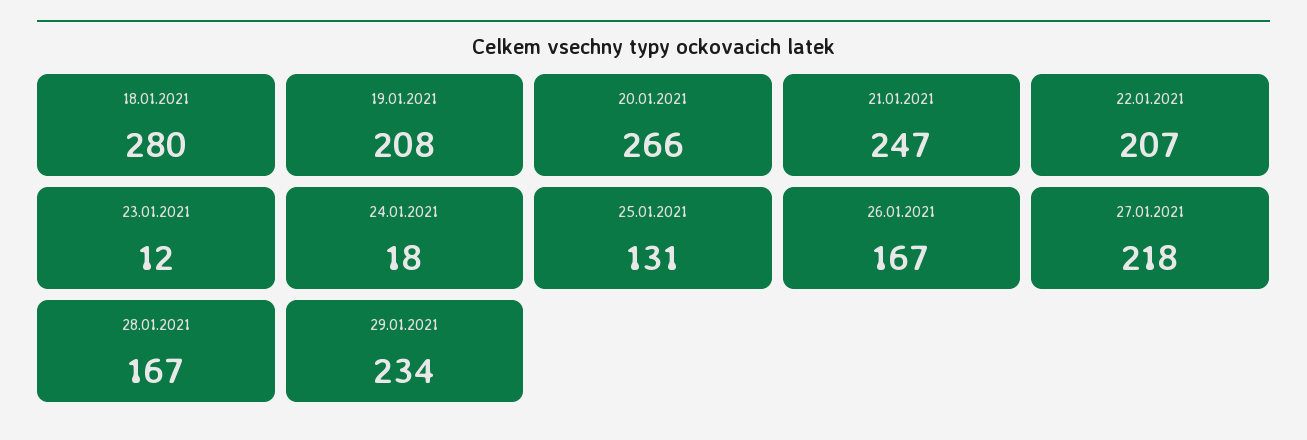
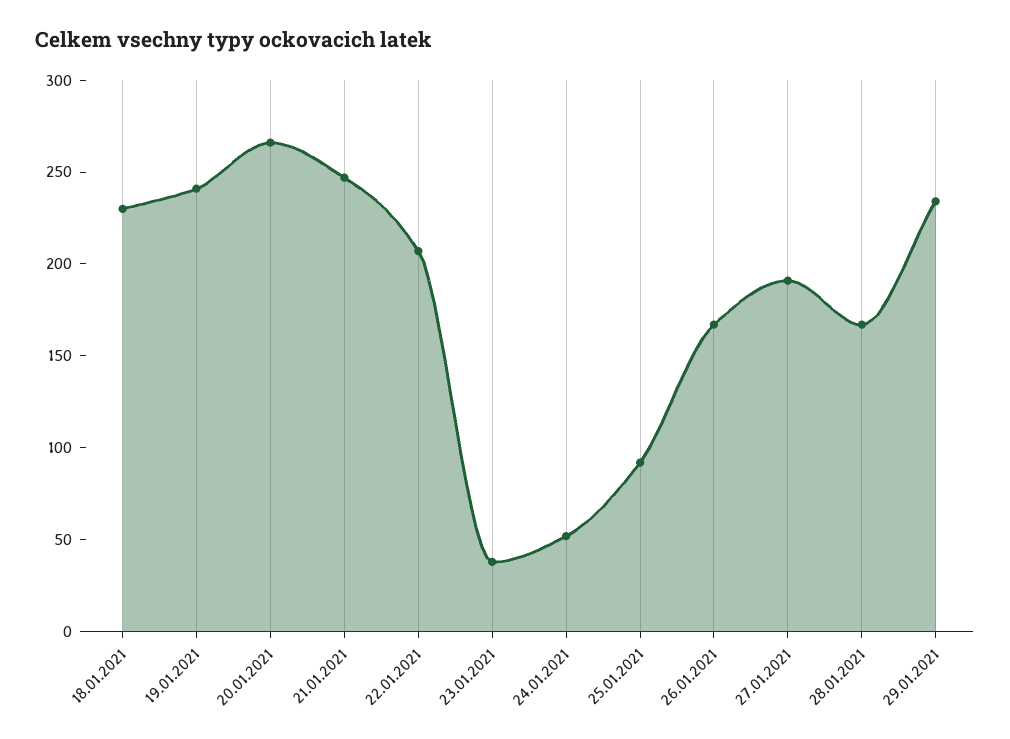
  {
-   "18.01.2021": 280,
+   "18.01.2021": 230,
-   "19.01.2021": 208,
+   "19.01.2021": 240,
    "20.01.2021": 266,
    "21.01.2021": 247,
    "22.01.2021": 207,
-   "23.01.2021": 12,
+   "23.01.2021": 40,
-   "24.01.2021": 18,
+   "24.01.2021": 50,
-   "25.01.2021": 131,
+   "25.01.2021": 90,
    "26.01.2021": 167,
-   "27.01.2021": 218,
+   "27.01.2021": 190,
    "28.01.2021": 167,
    "29.01.2021": 234
  }

